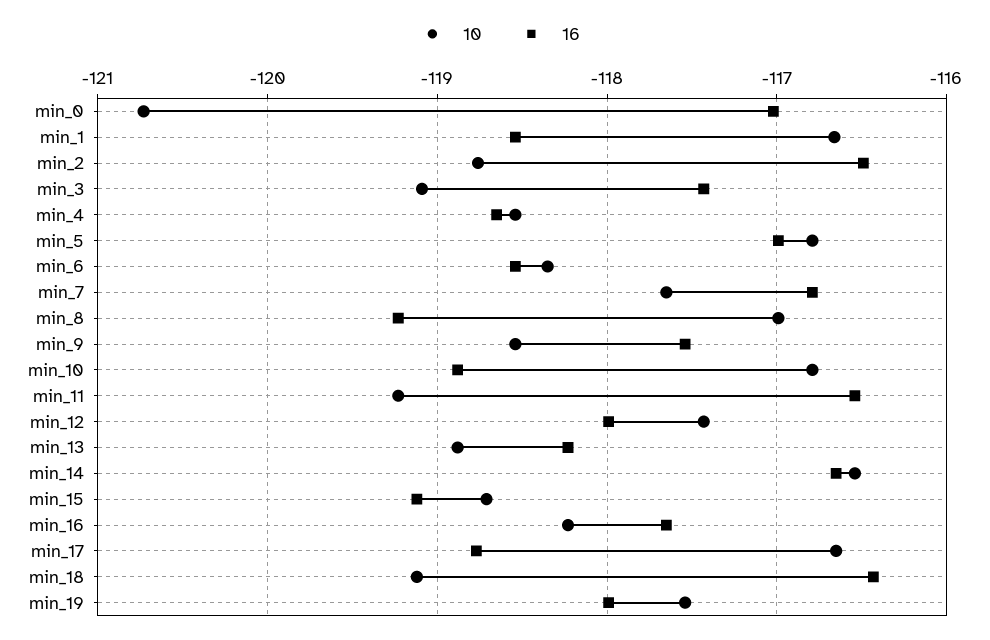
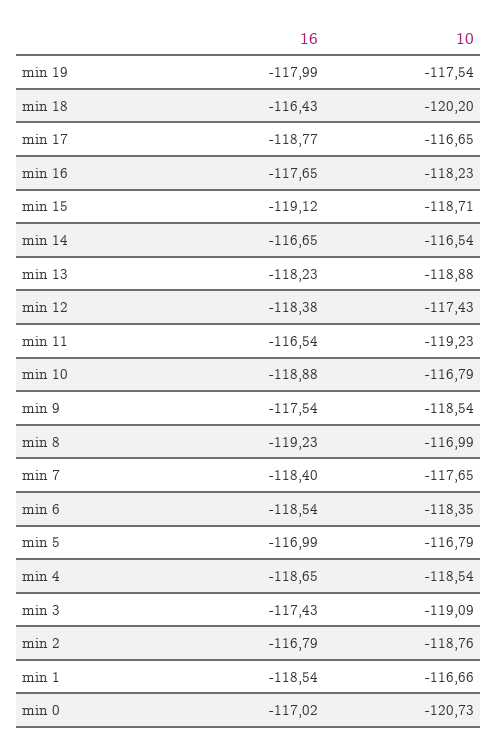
  {
    "10": {
      "min_0": -120.73,
      "min_1": -116.66,
      "min_2": -118.76,
      "min_3": -119.09,
      "min_4": -118.54,
      "min_5": -116.79,
      "min_6": -118.35,
      "min_7": -117.65,
      "min_8": -116.99,
      "min_9": -118.54,
      "min_10": -116.79,
      "min_11": -119.23,
      "min_12": -117.43,
      "min_13": -118.88,
      "min_14": -116.54,
      "min_15": -118.71,
      "min_16": -118.23,
      "min_17": -116.65,
-     "min_18": -119.1,
+     "min_18": -120.2,
      "min_19": -117.54
    },
    "16": {
      "min_0": -117.02,
      "min_1": -118.54,
-     "min_2": -116.5,
+     "min_2": -116.79,
      "min_3": -117.43,
      "min_4": -118.65,
      "min_5": -116.99,
      "min_6": -118.54,
-     "min_7": -116.8,
+     "min_7": -118.4,
      "min_8": -119.23,
      "min_9": -117.54,
      "min_10": -118.88,
      "min_11": -116.54,
-     "min_12": -118,
+     "min_12": -118.38,
      "min_13": -118.23,
      "min_14": -116.65,
      "min_15": -119.12,
      "min_16": -117.65,
      "min_17": -118.77,
      "min_18": -116.43,
      "min_19": -117.99
    }
  }

